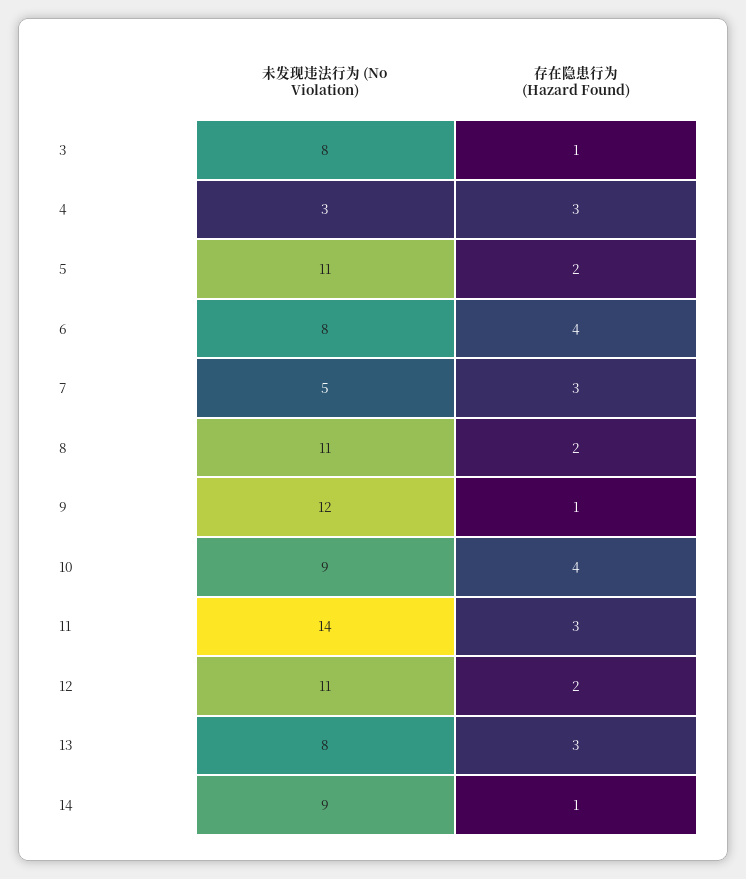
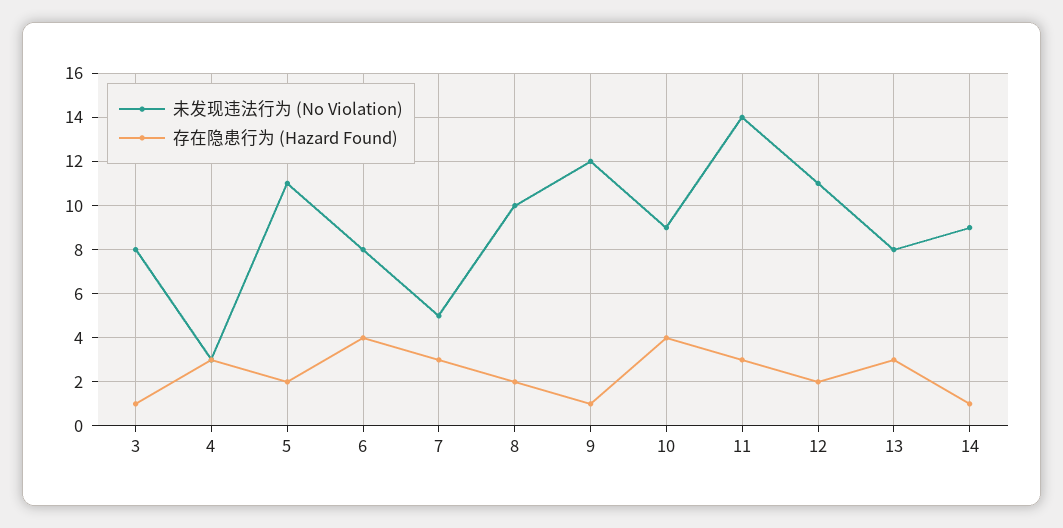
  {
    "未发现违法行为 (No Violation)": {
      "3": 8,
      "4": 3,
      "5": 11,
      "6": 8,
      "7": 5,
-     "8": 11,
+     "8": 10,
      "9": 12,
      "10": 9,
      "11": 14,
      "12": 11,
      "13": 8,
      "14": 9
    },
    "存在隐患行为 (Hazard Found)": {
      "3": 1,
      "4": 3,
      "5": 2,
      "6": 4,
      "7": 3,
      "8": 2,
      "9": 1,
      "10": 4,
      "11": 3,
      "12": 2,
      "13": 3,
      "14": 1
    }
  }

